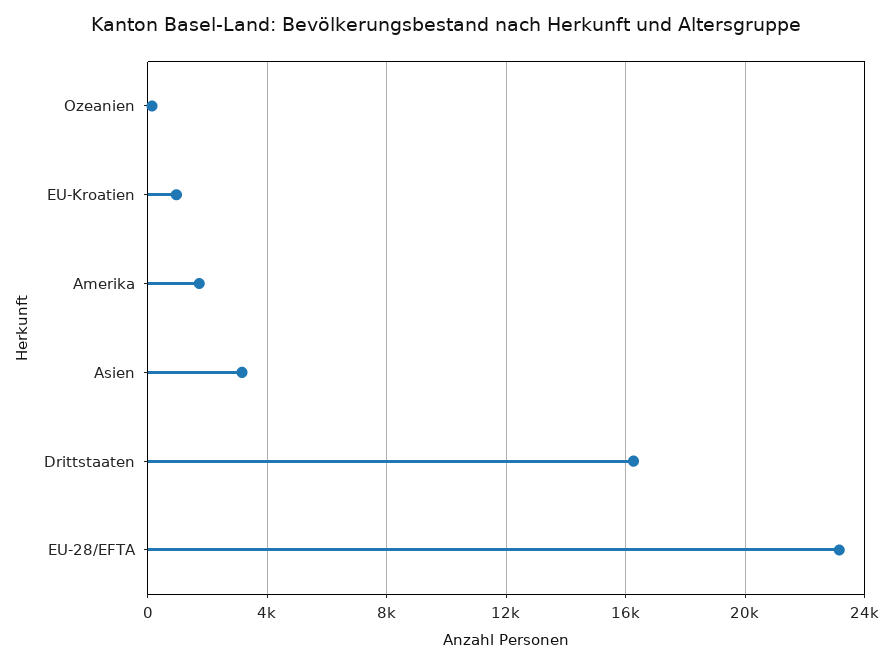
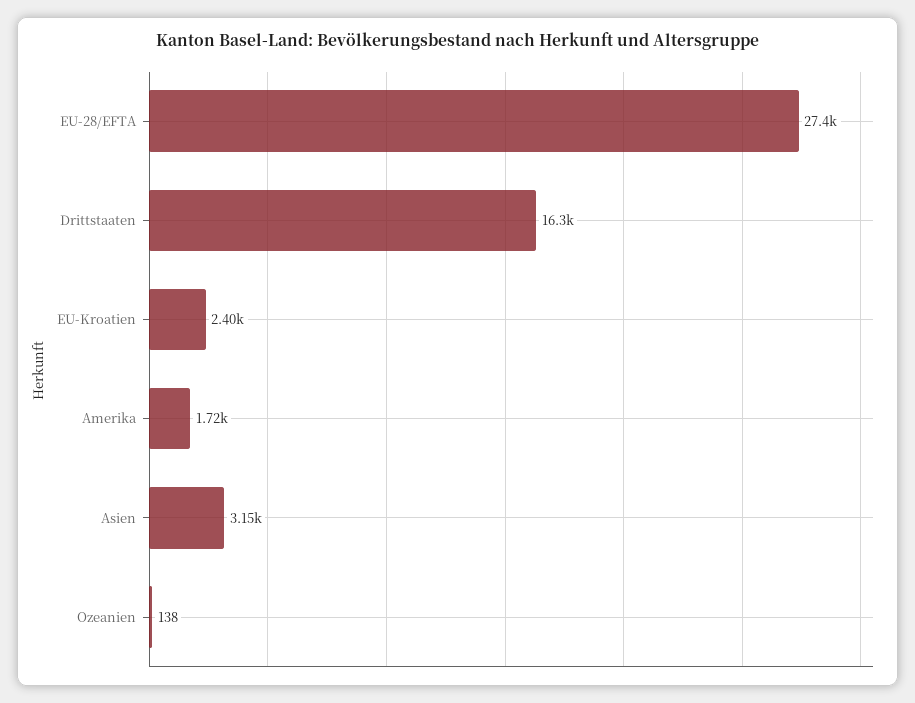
  {
    "Ozeanien": 138,
-   "EU-Kroatien": 1000,
+   "EU-Kroatien": 2400,
    "Amerika": 1720,
    "Asien": 3150,
    "Drittstaaten": 16300,
-   "EU-28/EFTA": 23000
+   "EU-28/EFTA": 27400
  }

